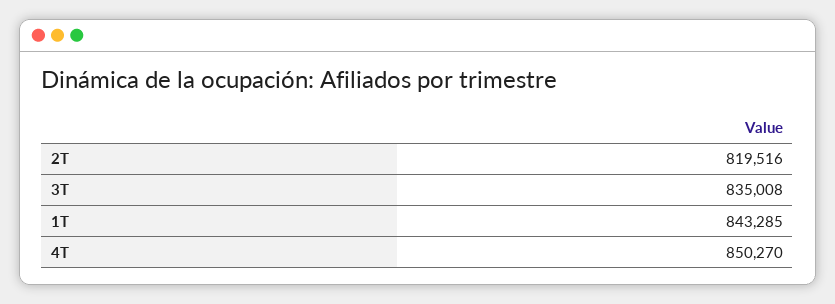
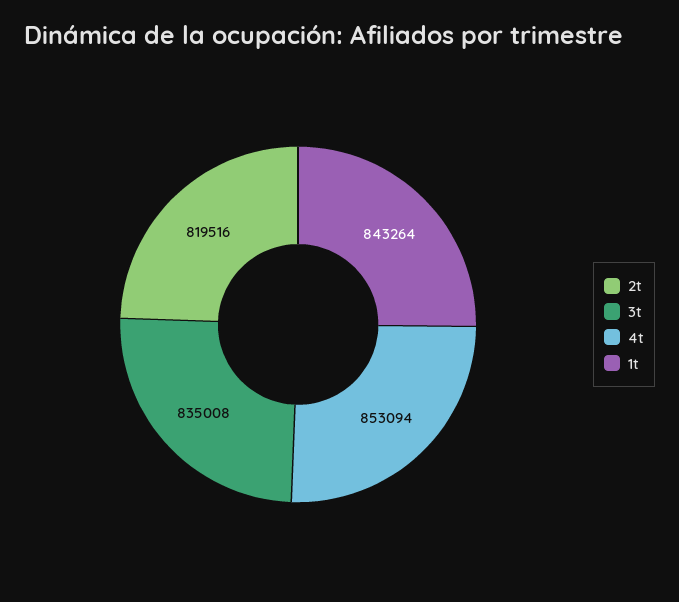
  {
    "2T": 819516,
    "3T": 835008,
-   "1T": 843285,
+   "1T": 843264,
-   "4T": 850270
+   "4T": 853094
  }

